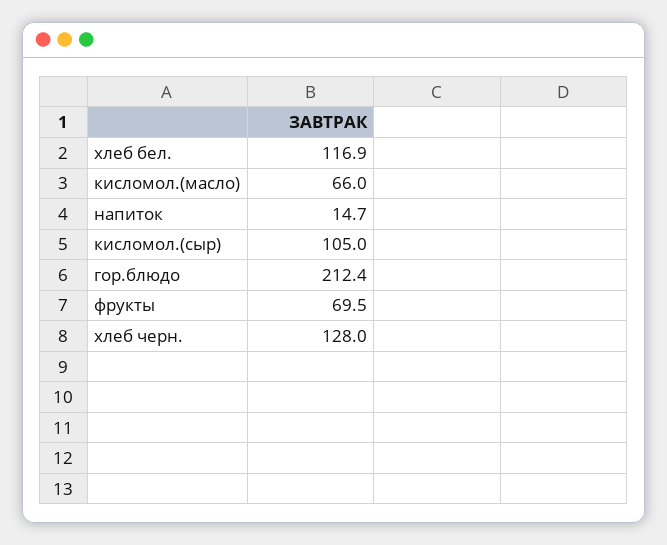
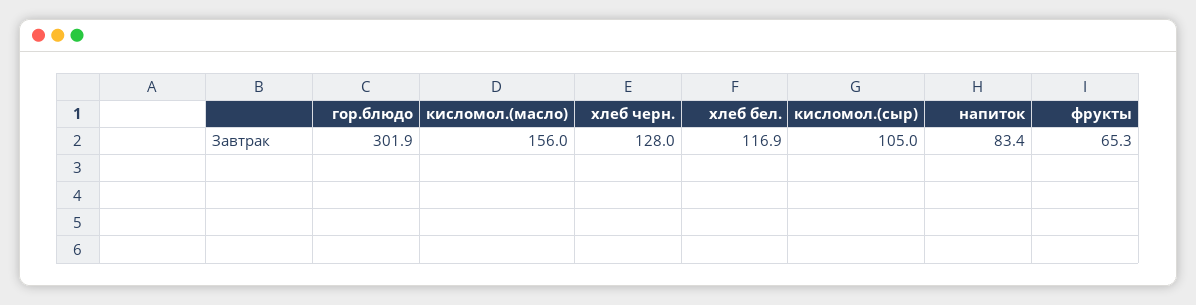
  {
    "хлеб бел.": 116.9,
-   "кисломол.(масло)": 66,
+   "кисломол.(масло)": 156,
-   "напиток": 14.7,
+   "напиток": 83.4,
    "кисломол.(сыр)": 105,
-   "гор.блюдо": 212.4,
+   "гор.блюдо": 301.9,
-   "фрукты": 69.5,
+   "фрукты": 65.3,
    "хлеб черн.": 128
  }

